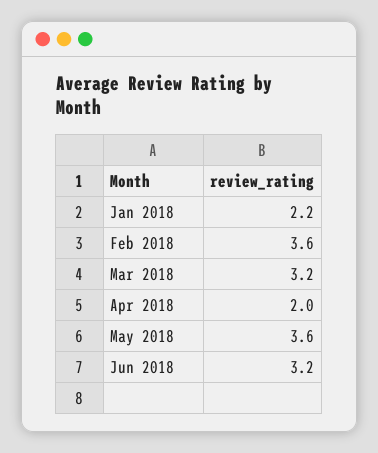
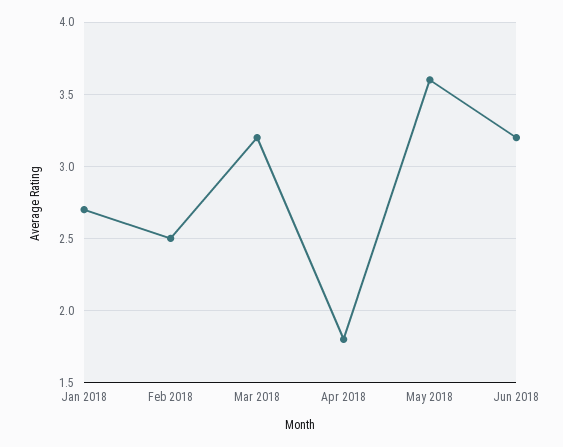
  {
-   "Jan 2018": 2.2,
+   "Jan 2018": 2.7,
-   "Feb 2018": 3.6,
+   "Feb 2018": 2.5,
    "Mar 2018": 3.2,
-   "Apr 2018": 2,
+   "Apr 2018": 1.8,
    "May 2018": 3.6,
    "Jun 2018": 3.2
  }

